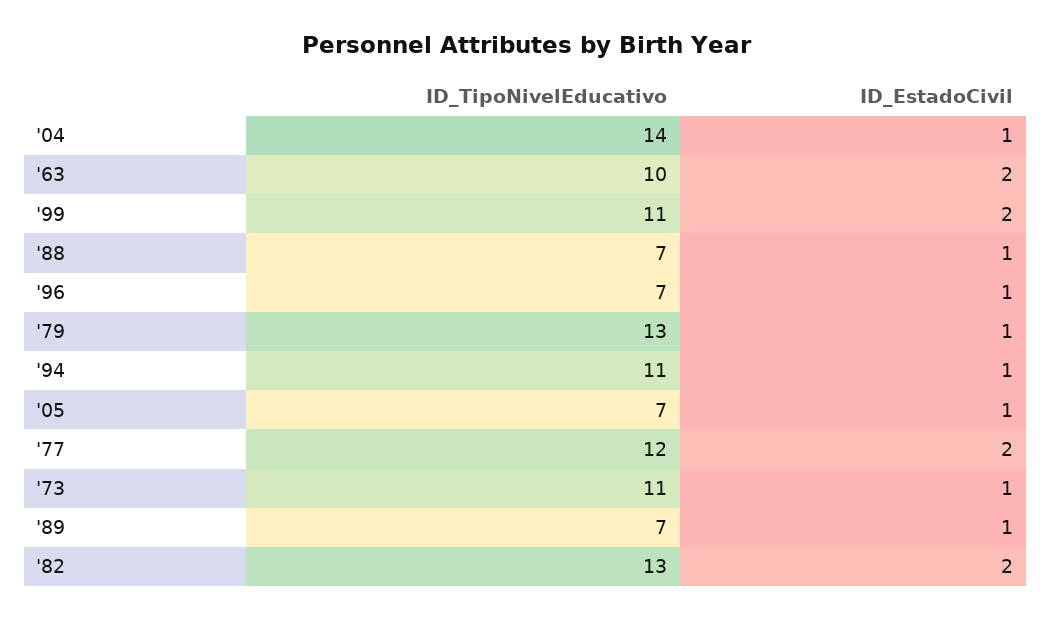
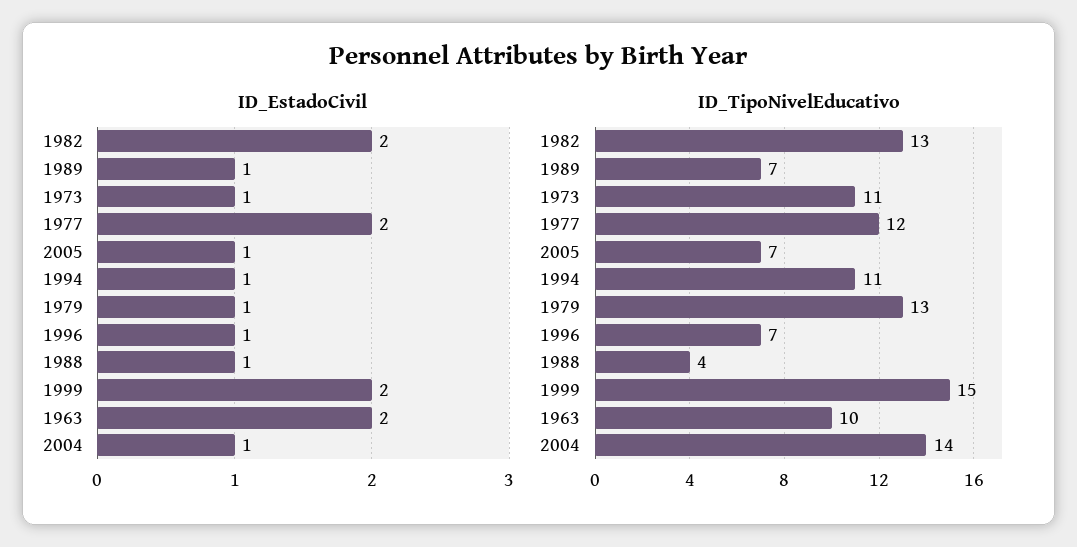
  {
    "ID_TipoNivelEducativo": {
      "'04": 14,
      "'63": 10,
-     "'99": 11,
+     "'99": 15,
-     "'88": 7,
+     "'88": 4,
      "'96": 7,
      "'79": 13,
      "'94": 11,
      "'05": 7,
      "'77": 12,
      "'73": 11,
      "'89": 7,
      "'82": 13
    },
    "ID_EstadoCivil": {
      "'04": 1,
      "'63": 2,
      "'99": 2,
      "'88": 1,
      "'96": 1,
      "'79": 1,
      "'94": 1,
      "'05": 1,
      "'77": 2,
      "'73": 1,
      "'89": 1,
      "'82": 2
    }
  }

